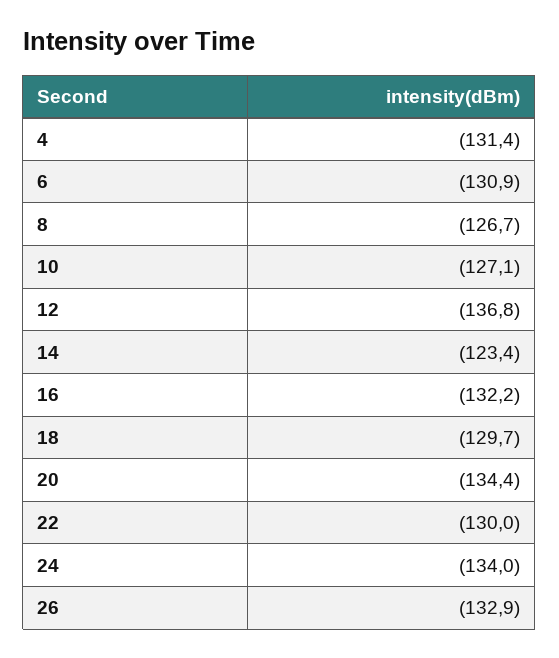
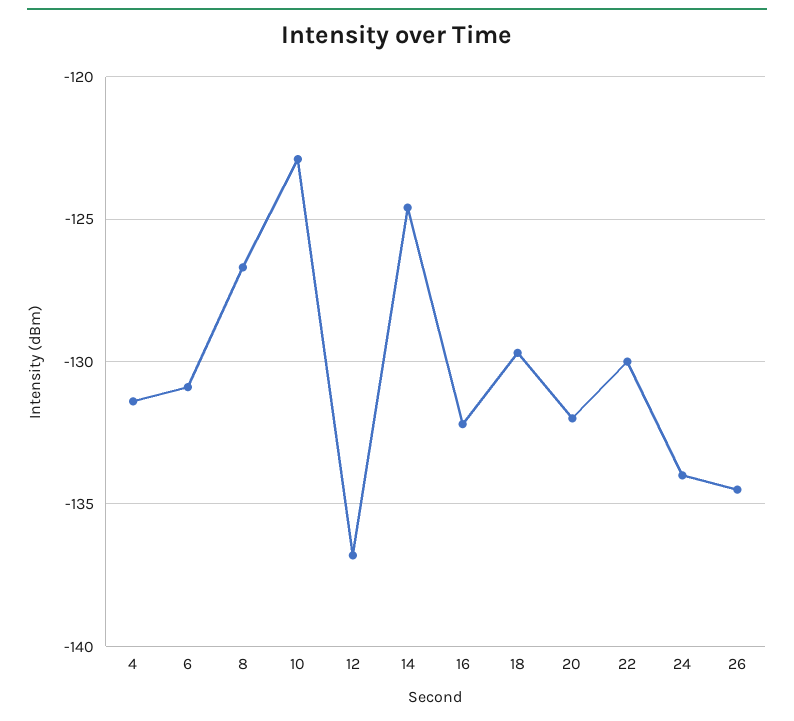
  {
    "4": -131.4,
    "6": -130.9,
    "8": -126.7,
-   "10": -127.1,
+   "10": -123,
    "12": -136.8,
-   "14": -123.4,
+   "14": -124.5,
    "16": -132.2,
    "18": -129.7,
-   "20": -134.4,
+   "20": -132,
    "22": -130,
    "24": -134,
-   "26": -132.9
+   "26": -134.5
  }

